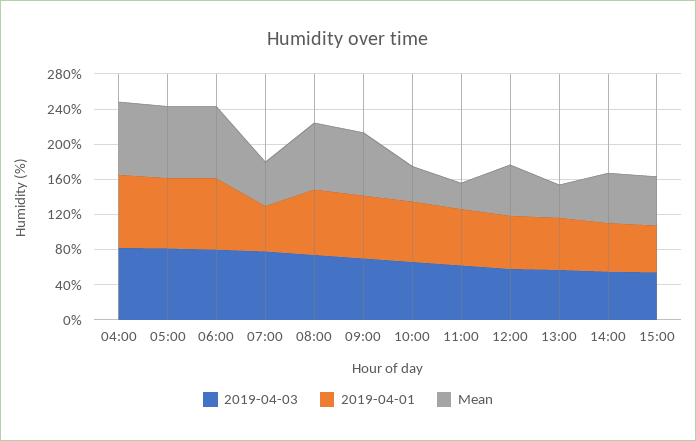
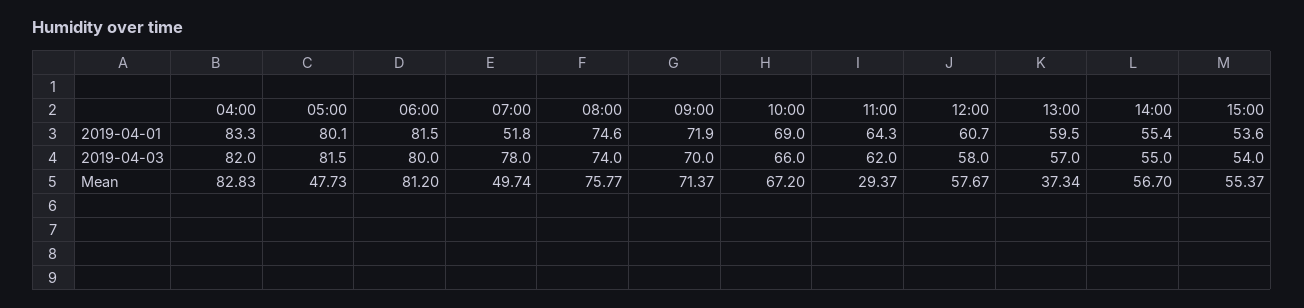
  {
    "2019-04-03": {
      "04:00": 82,
      "05:00": 81.5,
      "06:00": 80,
      "07:00": 78,
      "08:00": 74,
      "09:00": 70,
      "10:00": 66,
      "11:00": 62,
      "12:00": 58,
      "13:00": 57,
      "14:00": 55,
      "15:00": 54
    },
    "2019-04-01": {
      "04:00": 83.3,
      "05:00": 80.1,
      "06:00": 81.5,
      "07:00": 51.8,
      "08:00": 74.6,
      "09:00": 71.9,
      "10:00": 69,
      "11:00": 64.3,
      "12:00": 60.7,
      "13:00": 59.5,
      "14:00": 55.4,
      "15:00": 53.6
    },
    "Mean": {
      "04:00": 82.83,
-     "05:00": 80,
+     "05:00": 47.73,
      "06:00": 81.2,
      "07:00": 49.74,
      "08:00": 75.77,
      "09:00": 71.37,
-     "10:00": 40,
+     "10:00": 67.2,
      "11:00": 29.37,
      "12:00": 57.67,
      "13:00": 37.34,
      "14:00": 56.7,
      "15:00": 55.37
    }
  }

